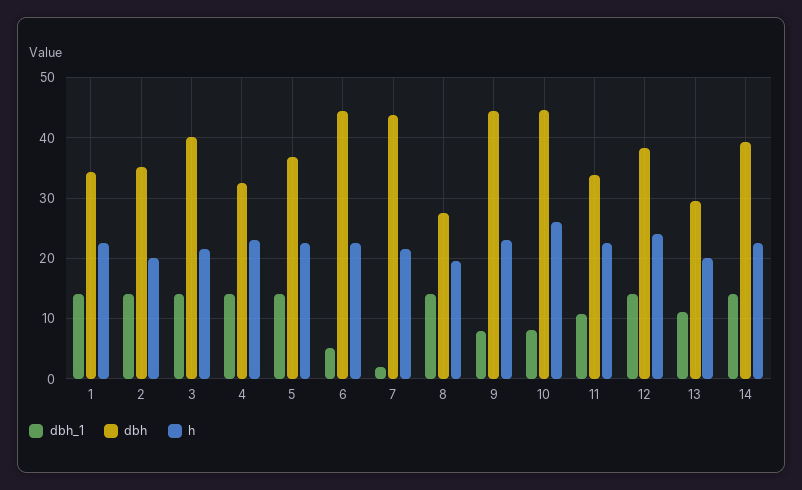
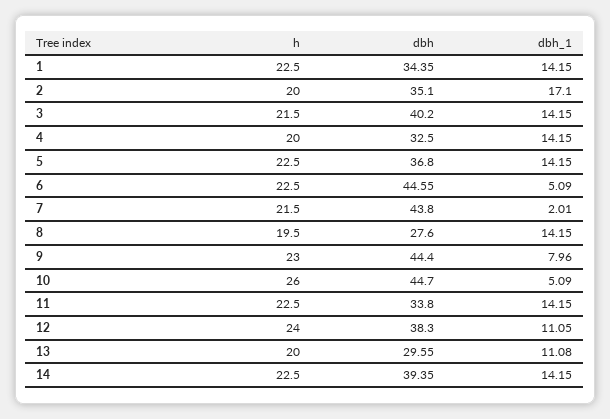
  {
    "dbh_1": {
      "1": 14.15,
-     "2": 14,
+     "2": 17.1,
      "3": 14.15,
      "4": 14.15,
      "5": 14.15,
      "6": 5.09,
      "7": 2.01,
      "8": 14.15,
      "9": 7.96,
-     "10": 8,
+     "10": 5.09,
-     "11": 11,
+     "11": 14.15,
-     "12": 14,
+     "12": 11.05,
      "13": 11.08,
      "14": 14.15
    },
    "dbh": {
      "1": 34.35,
      "2": 35.1,
      "3": 40.2,
      "4": 32.5,
      "5": 36.8,
      "6": 44.55,
      "7": 43.8,
      "8": 27.6,
      "9": 44.4,
      "10": 44.7,
      "11": 33.8,
      "12": 38.3,
      "13": 29.55,
      "14": 39.35
    },
    "h": {
      "1": 22.5,
      "2": 20,
      "3": 21.5,
-     "4": 23,
+     "4": 20,
      "5": 22.5,
      "6": 22.5,
      "7": 21.5,
      "8": 19.5,
      "9": 23,
      "10": 26,
      "11": 22.5,
      "12": 24,
      "13": 20,
      "14": 22.5
    }
  }

